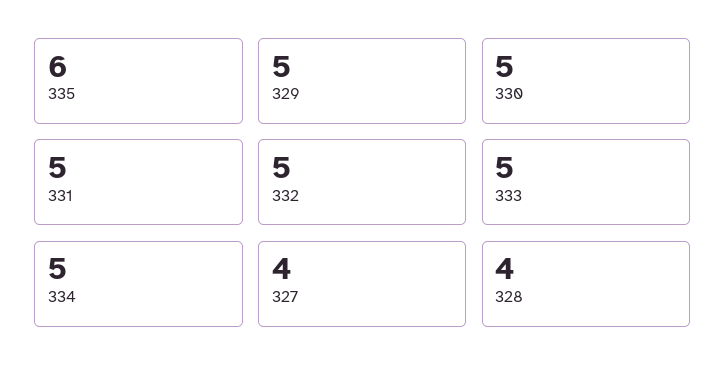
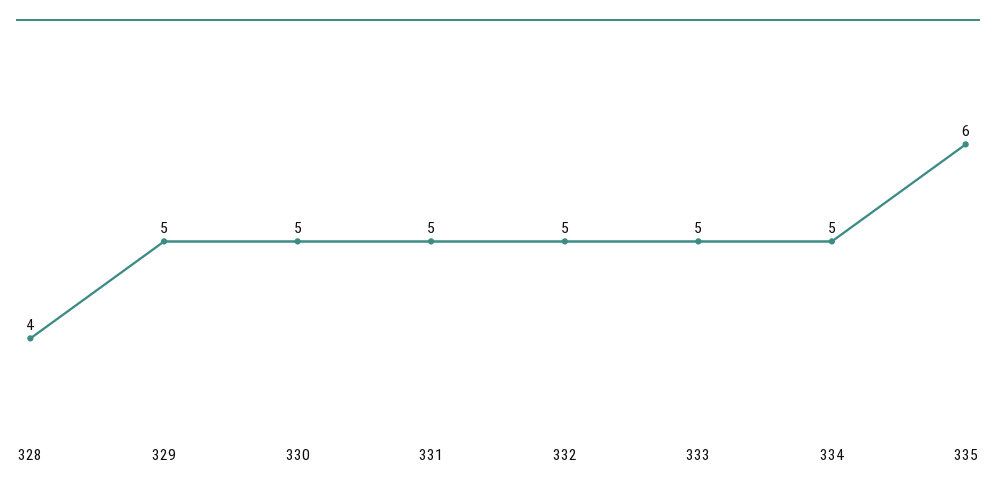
  {
    "335": 6,
    "329": 5,
    "330": 5,
    "331": 5,
    "332": 5,
    "333": 5,
    "334": 5,
-   "327": 4,
    "328": 4
  }

